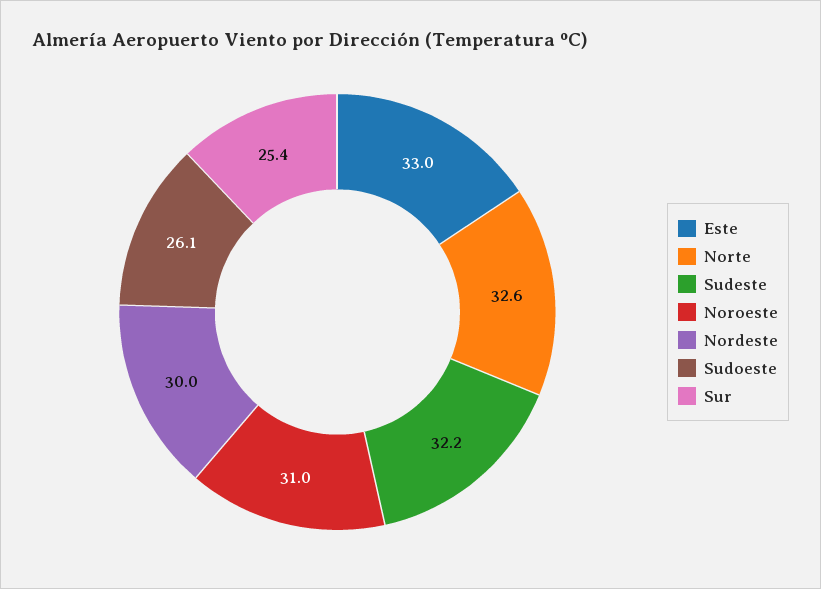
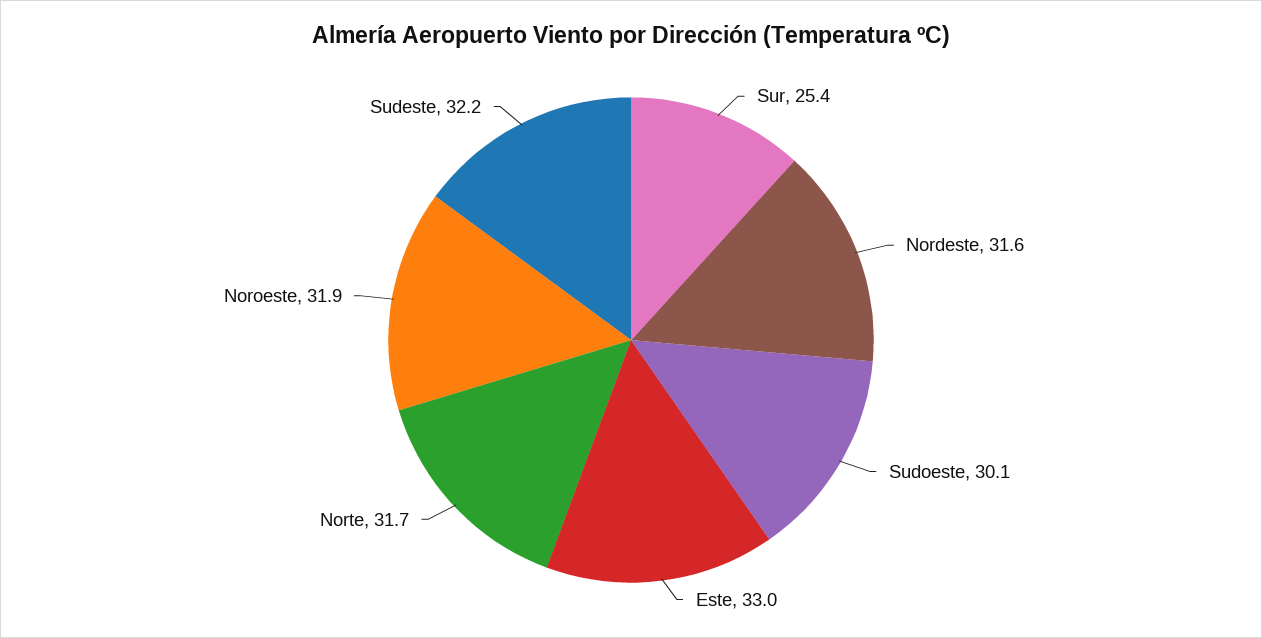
  {
    "Este": 33,
-   "Norte": 32.6,
+   "Norte": 31.7,
    "Sudeste": 32.2,
-   "Noroeste": 31,
+   "Noroeste": 31.9,
-   "Nordeste": 30,
+   "Nordeste": 31.6,
-   "Sudoeste": 26.1,
+   "Sudoeste": 30.1,
    "Sur": 25.4
  }

